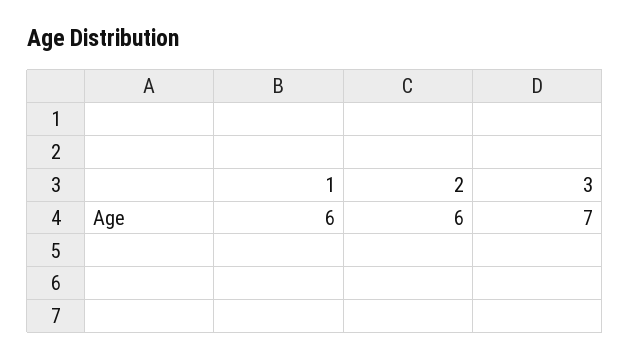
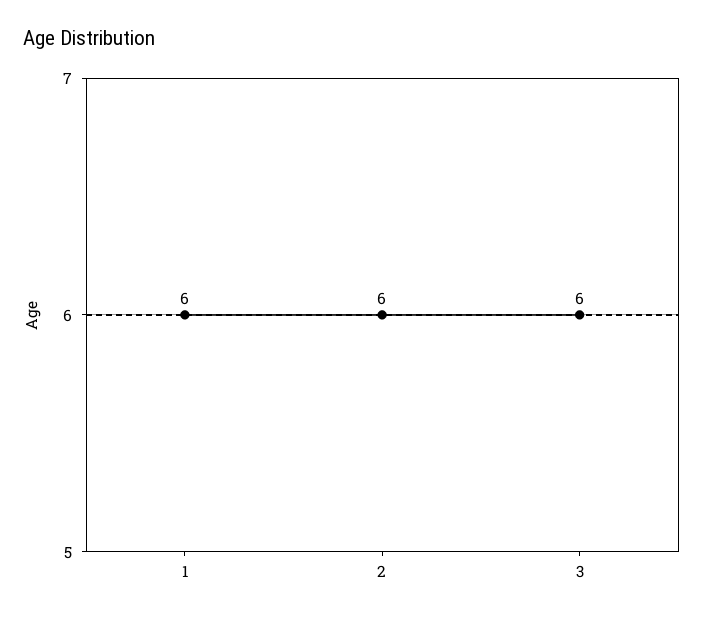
  {
    "1": 6,
    "2": 6,
-   "3": 7
+   "3": 6
  }

